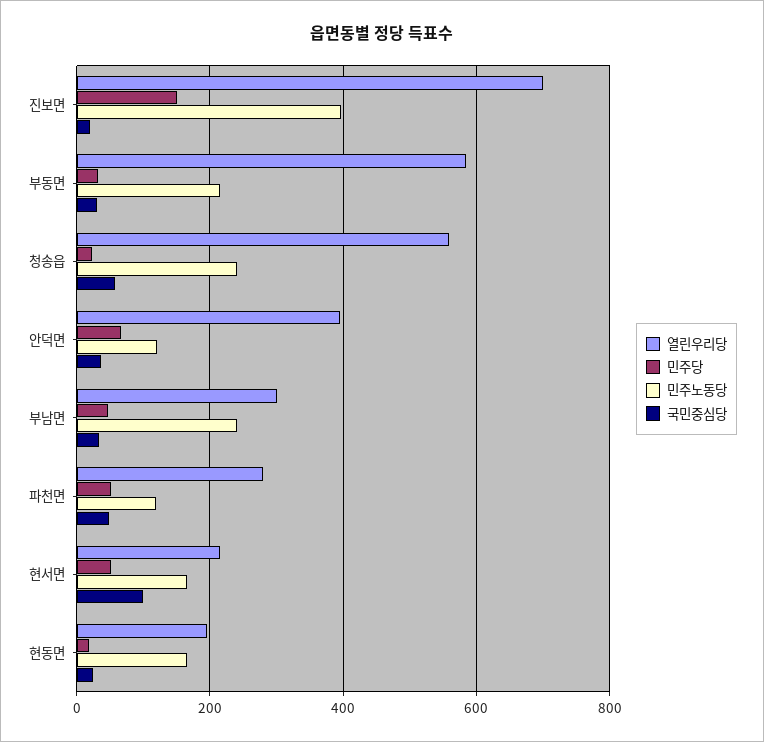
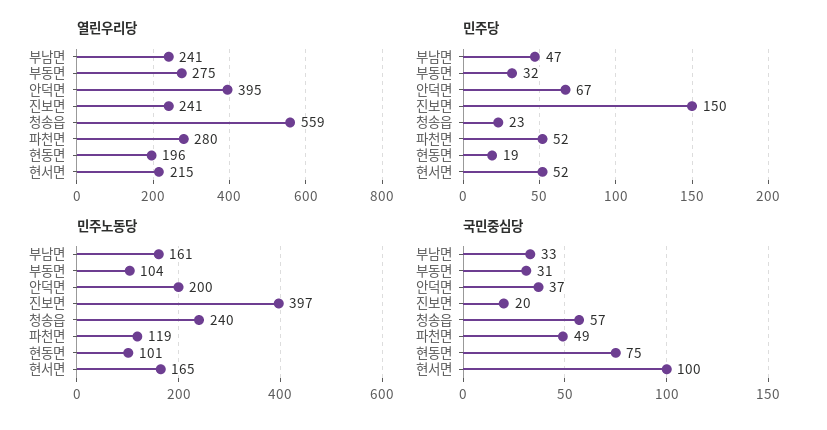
  {
    "열린우리당": {
-     "진보면": 700,
+     "진보면": 241,
-     "부동면": 580,
+     "부동면": 275,
      "청송읍": 559,
      "안덕면": 395,
-     "부남면": 300,
+     "부남면": 241,
      "파천면": 280,
      "현서면": 215,
      "현동면": 196
    },
    "민주당": {
      "진보면": 150,
      "부동면": 32,
      "청송읍": 23,
      "안덕면": 67,
      "부남면": 47,
      "파천면": 52,
      "현서면": 52,
      "현동면": 19
    },
    "민주노동당": {
      "진보면": 397,
-     "부동면": 220,
+     "부동면": 104,
      "청송읍": 240,
-     "안덕면": 120,
+     "안덕면": 200,
-     "부남면": 240,
+     "부남면": 161,
      "파천면": 119,
      "현서면": 165,
-     "현동면": 160
+     "현동면": 101
    },
    "국민중심당": {
      "진보면": 20,
      "부동면": 31,
      "청송읍": 57,
      "안덕면": 37,
      "부남면": 33,
      "파천면": 49,
      "현서면": 100,
-     "현동면": 20
+     "현동면": 75
    }
  }

